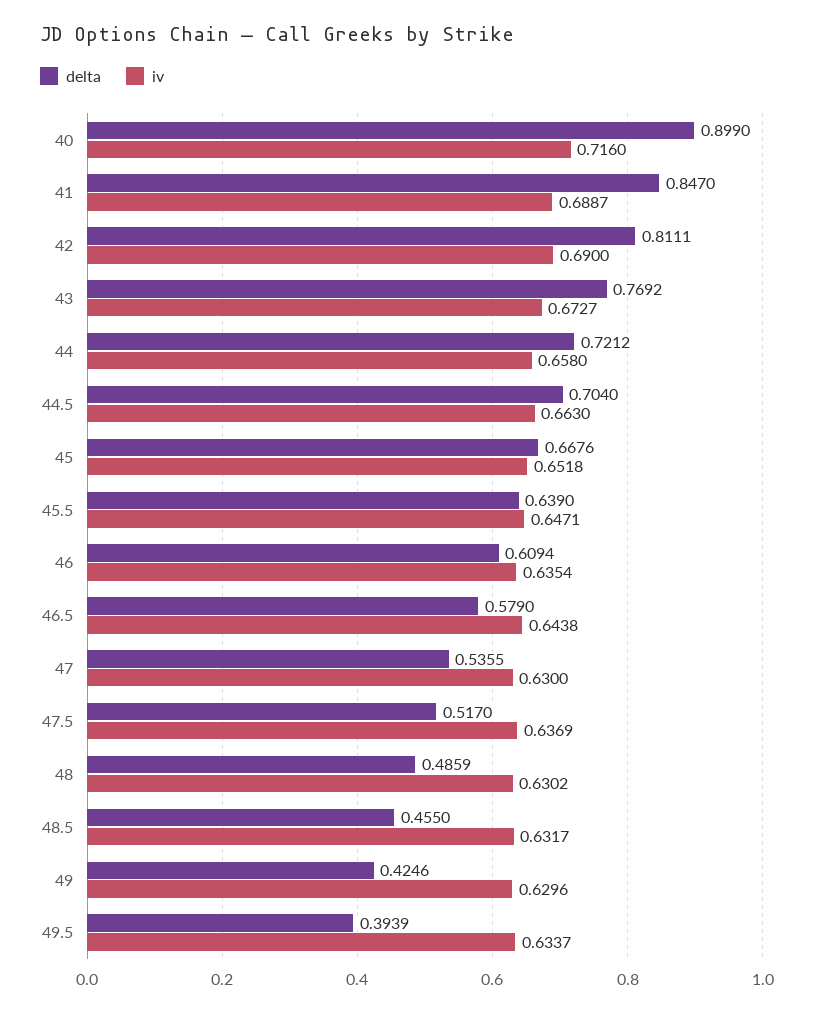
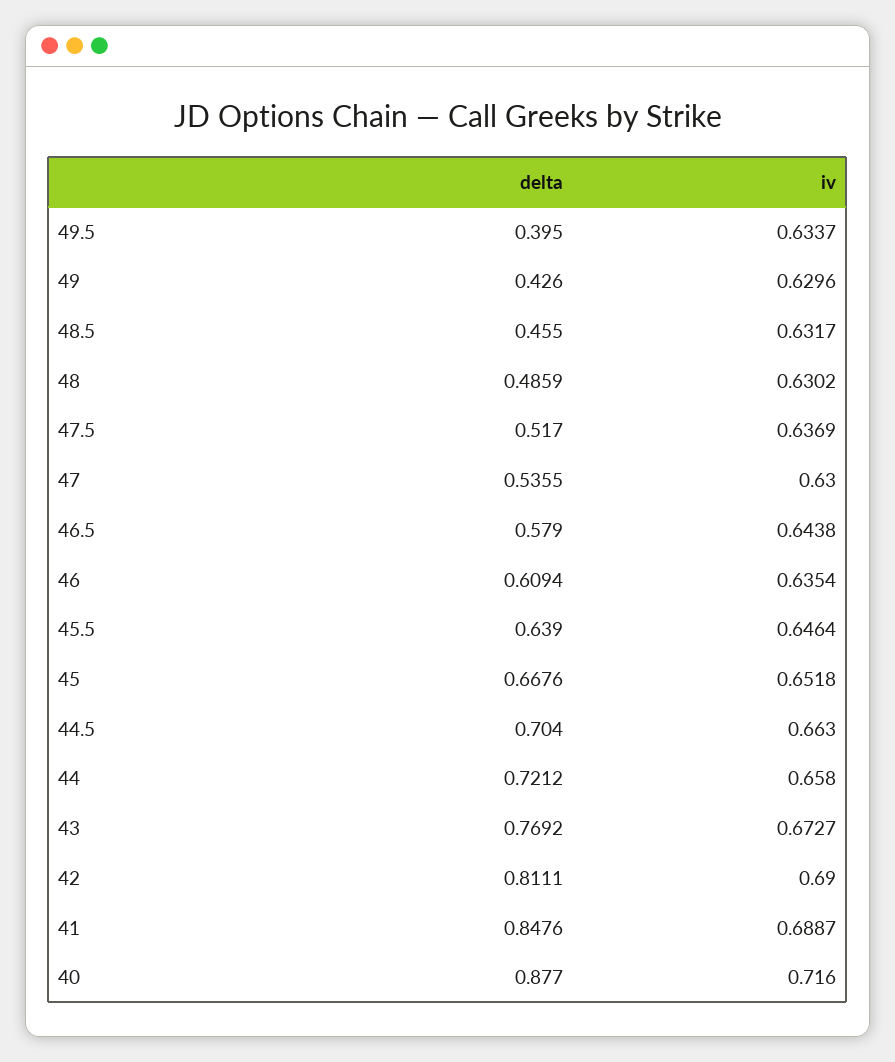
  {
    "delta": {
-     "40": 0.899,
+     "40": 0.877,
-     "41": 0.847,
+     "41": 0.8476,
      "42": 0.8111,
      "43": 0.7692,
      "44": 0.7212,
      "44.5": 0.704,
      "45": 0.6676,
      "45.5": 0.639,
      "46": 0.6094,
      "46.5": 0.579,
      "47": 0.5355,
      "47.5": 0.517,
      "48": 0.4859,
      "48.5": 0.455,
-     "49": 0.4246,
+     "49": 0.426,
-     "49.5": 0.3939
+     "49.5": 0.395
    },
    "iv": {
      "40": 0.716,
      "41": 0.6887,
      "42": 0.69,
      "43": 0.6727,
      "44": 0.658,
      "44.5": 0.663,
      "45": 0.6518,
-     "45.5": 0.6471,
+     "45.5": 0.6464,
      "46": 0.6354,
      "46.5": 0.6438,
      "47": 0.63,
      "47.5": 0.6369,
      "48": 0.6302,
      "48.5": 0.6317,
      "49": 0.6296,
      "49.5": 0.6337
    }
  }

